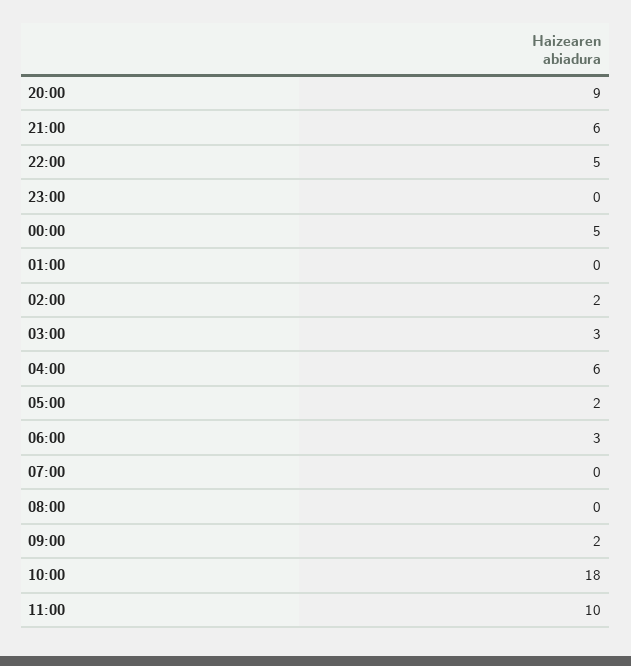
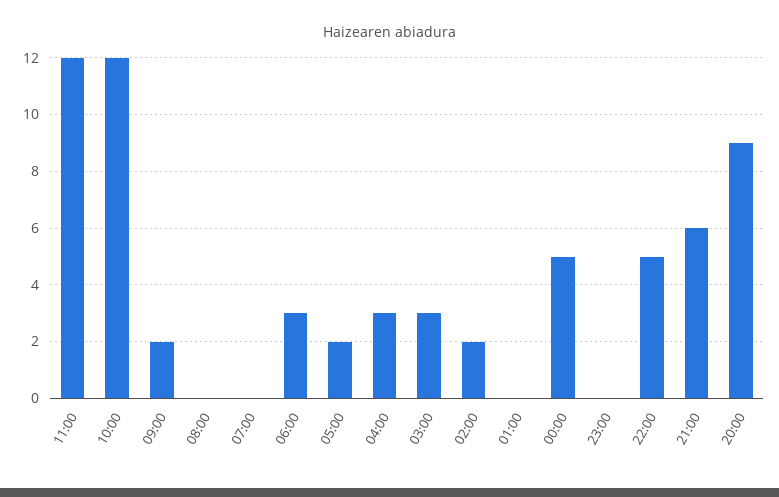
  {
    "20:00": 9,
    "21:00": 6,
    "22:00": 5,
    "23:00": 0,
    "00:00": 5,
    "01:00": 0,
    "02:00": 2,
    "03:00": 3,
-   "04:00": 6,
+   "04:00": 3,
    "05:00": 2,
    "06:00": 3,
    "07:00": 0,
    "08:00": 0,
    "09:00": 2,
-   "10:00": 18,
+   "10:00": 12,
-   "11:00": 10
+   "11:00": 12
  }

